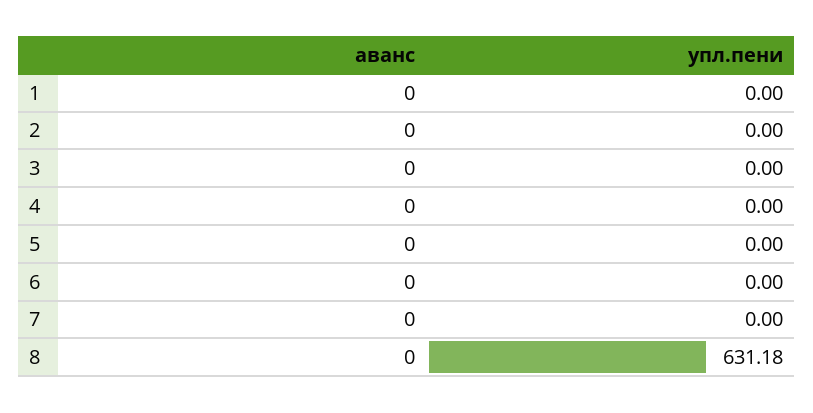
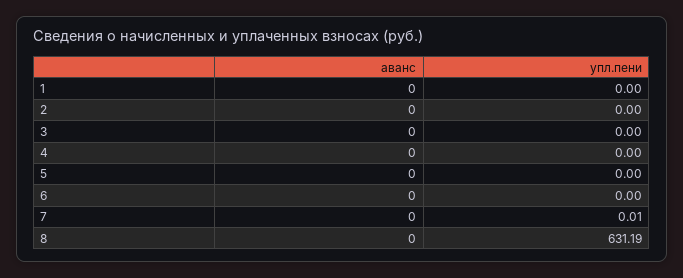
  {
    "аванс": {
      "1": 0,
      "2": 0,
      "3": 0,
      "4": 0,
      "5": 0,
      "6": 0,
      "7": 0,
      "8": 0
    },
    "упл.пени": {
      "1": 0,
      "2": 0,
      "3": 0,
      "4": 0,
      "5": 0,
      "6": 0,
-     "7": 0,
+     "7": 0.01,
-     "8": 631.18
+     "8": 631.19
    }
  }

